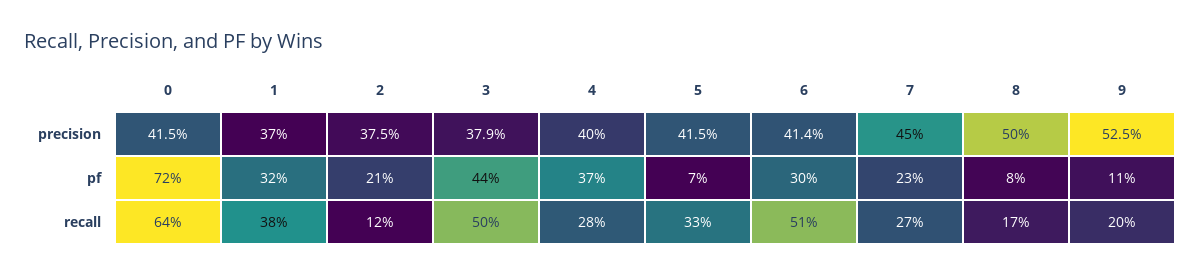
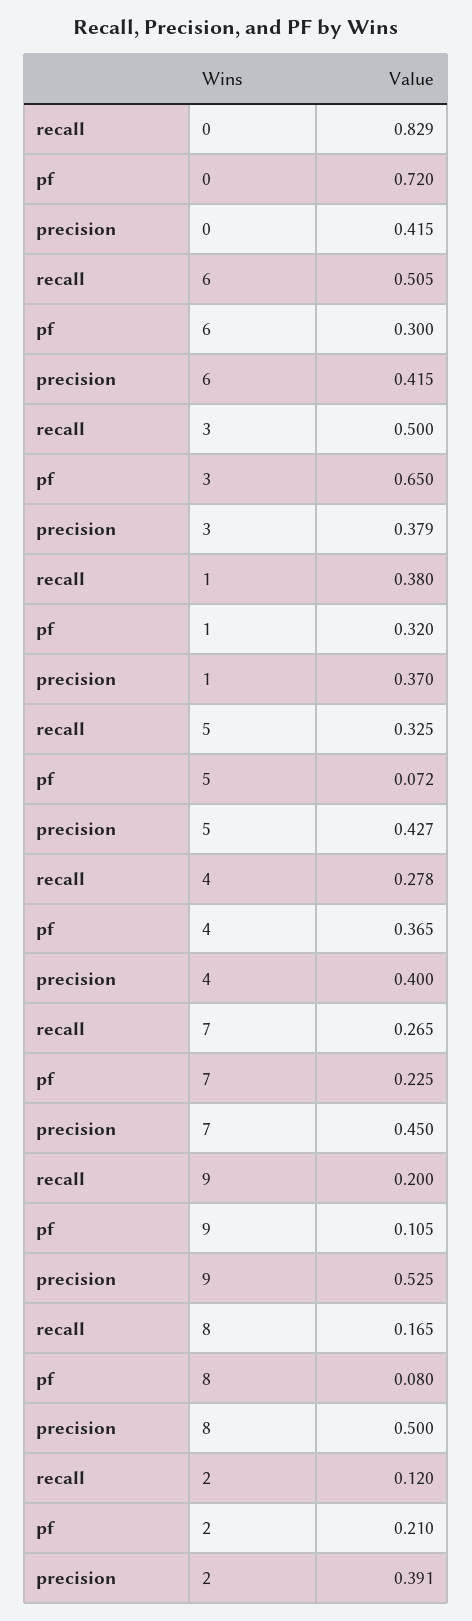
  {
    "0": {
      "precision": 0.415,
      "pf": 0.72,
-     "recall": 0.64
+     "recall": 0.829
    },
    "1": {
      "precision": 0.37,
      "pf": 0.32,
      "recall": 0.38
    },
    "2": {
-     "precision": 0.375,
+     "precision": 0.391,
      "pf": 0.21,
      "recall": 0.12
    },
    "3": {
      "precision": 0.379,
-     "pf": 0.44,
+     "pf": 0.65,
      "recall": 0.5
    },
    "4": {
      "precision": 0.4,
      "pf": 0.365,
      "recall": 0.278
    },
    "5": {
-     "precision": 0.415,
+     "precision": 0.427,
      "pf": 0.072,
      "recall": 0.325
    },
    "6": {
-     "precision": 0.414,
+     "precision": 0.415,
      "pf": 0.3,
      "recall": 0.505
    },
    "7": {
      "precision": 0.45,
      "pf": 0.225,
      "recall": 0.265
    },
    "8": {
      "precision": 0.5,
      "pf": 0.08,
      "recall": 0.165
    },
    "9": {
      "precision": 0.525,
      "pf": 0.105,
      "recall": 0.2
    }
  }

